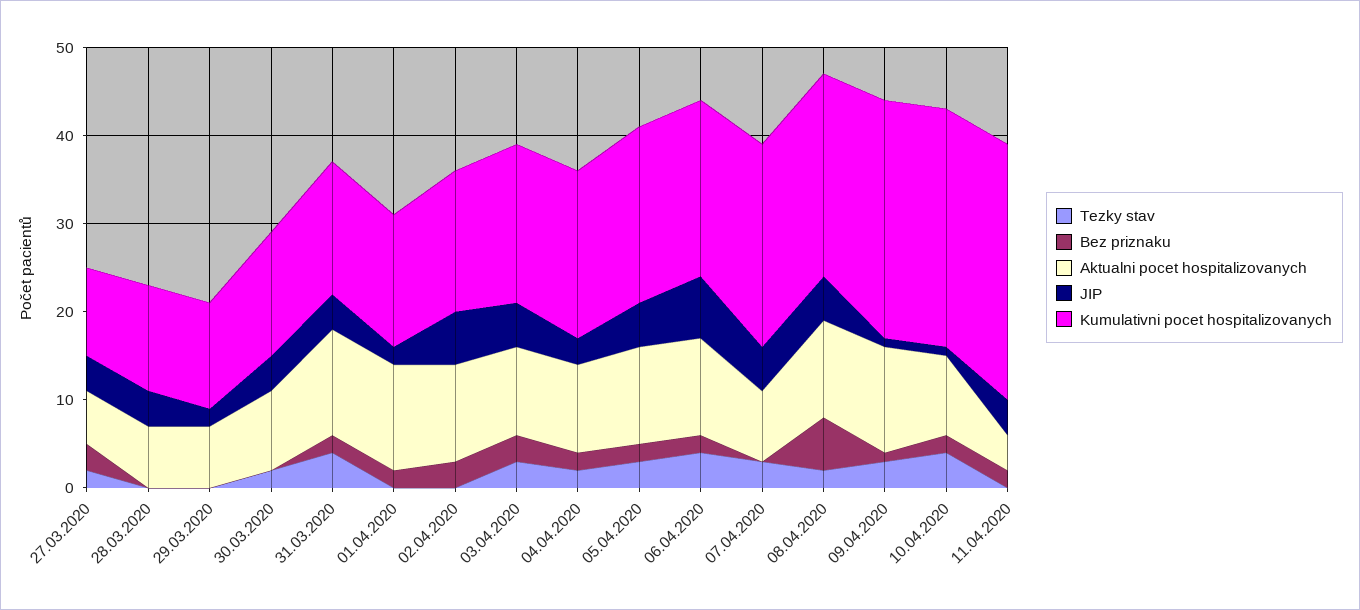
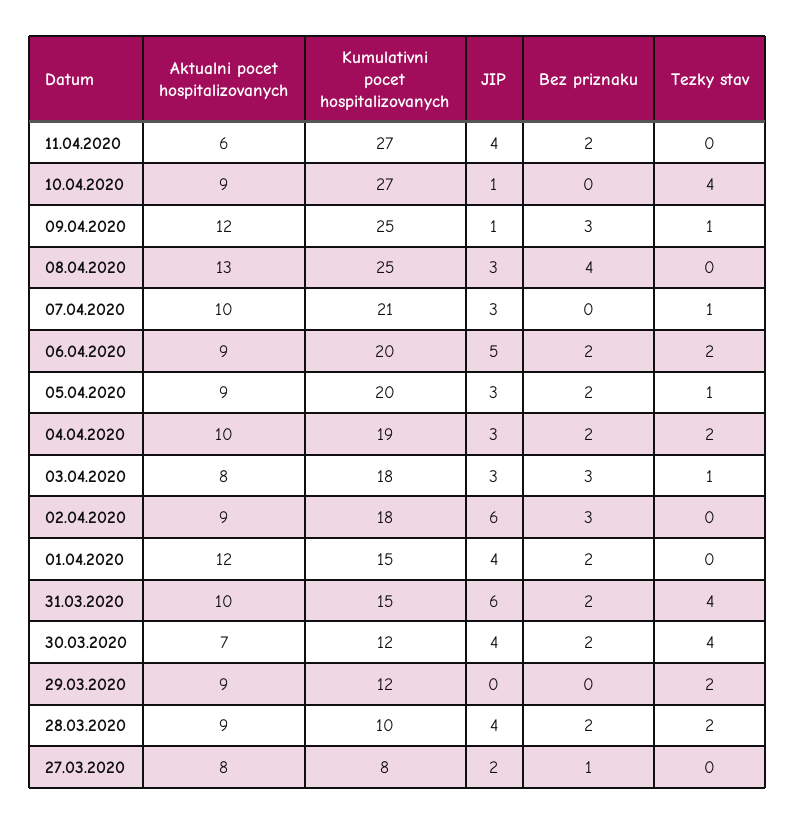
  {
    "Tezky stav": {
-     "27.03.2020": 2,
+     "27.03.2020": 0,
-     "28.03.2020": 0,
+     "28.03.2020": 2,
-     "29.03.2020": 0,
+     "29.03.2020": 2,
-     "30.03.2020": 2,
+     "30.03.2020": 4,
      "31.03.2020": 4,
      "01.04.2020": 0,
      "02.04.2020": 0,
-     "03.04.2020": 3,
+     "03.04.2020": 1,
      "04.04.2020": 2,
-     "05.04.2020": 3,
+     "05.04.2020": 1,
-     "06.04.2020": 4,
+     "06.04.2020": 2,
-     "07.04.2020": 3,
+     "07.04.2020": 1,
-     "08.04.2020": 2,
+     "08.04.2020": 0,
-     "09.04.2020": 3,
+     "09.04.2020": 1,
      "10.04.2020": 4,
      "11.04.2020": 0
    },
    "Bez priznaku": {
-     "27.03.2020": 3,
+     "27.03.2020": 1,
-     "28.03.2020": 0,
+     "28.03.2020": 2,
      "29.03.2020": 0,
-     "30.03.2020": 0,
+     "30.03.2020": 2,
      "31.03.2020": 2,
      "01.04.2020": 2,
      "02.04.2020": 3,
      "03.04.2020": 3,
      "04.04.2020": 2,
      "05.04.2020": 2,
      "06.04.2020": 2,
      "07.04.2020": 0,
-     "08.04.2020": 6,
+     "08.04.2020": 4,
-     "09.04.2020": 1,
+     "09.04.2020": 3,
-     "10.04.2020": 2,
+     "10.04.2020": 0,
      "11.04.2020": 2
    },
    "Aktualni pocet hospitalizovanych": {
-     "27.03.2020": 6,
+     "27.03.2020": 8,
-     "28.03.2020": 7,
+     "28.03.2020": 9,
-     "29.03.2020": 7,
+     "29.03.2020": 9,
-     "30.03.2020": 9,
+     "30.03.2020": 7,
-     "31.03.2020": 12,
+     "31.03.2020": 10,
      "01.04.2020": 12,
-     "02.04.2020": 11,
+     "02.04.2020": 9,
-     "03.04.2020": 10,
+     "03.04.2020": 8,
      "04.04.2020": 10,
-     "05.04.2020": 11,
+     "05.04.2020": 9,
-     "06.04.2020": 11,
+     "06.04.2020": 9,
-     "07.04.2020": 8,
+     "07.04.2020": 10,
-     "08.04.2020": 11,
+     "08.04.2020": 13,
      "09.04.2020": 12,
      "10.04.2020": 9,
-     "11.04.2020": 4
+     "11.04.2020": 6
    },
    "JIP": {
-     "27.03.2020": 4,
+     "27.03.2020": 2,
      "28.03.2020": 4,
-     "29.03.2020": 2,
+     "29.03.2020": 0,
      "30.03.2020": 4,
-     "31.03.2020": 4,
+     "31.03.2020": 6,
-     "01.04.2020": 2,
+     "01.04.2020": 4,
      "02.04.2020": 6,
-     "03.04.2020": 5,
+     "03.04.2020": 3,
      "04.04.2020": 3,
-     "05.04.2020": 5,
+     "05.04.2020": 3,
-     "06.04.2020": 7,
+     "06.04.2020": 5,
-     "07.04.2020": 5,
+     "07.04.2020": 3,
-     "08.04.2020": 5,
+     "08.04.2020": 3,
      "09.04.2020": 1,
      "10.04.2020": 1,
      "11.04.2020": 4
    },
    "Kumulativni pocet hospitalizovanych": {
-     "27.03.2020": 10,
+     "27.03.2020": 8,
-     "28.03.2020": 12,
+     "28.03.2020": 10,
      "29.03.2020": 12,
-     "30.03.2020": 14,
+     "30.03.2020": 12,
      "31.03.2020": 15,
      "01.04.2020": 15,
-     "02.04.2020": 16,
+     "02.04.2020": 18,
      "03.04.2020": 18,
      "04.04.2020": 19,
      "05.04.2020": 20,
      "06.04.2020": 20,
-     "07.04.2020": 23,
+     "07.04.2020": 21,
-     "08.04.2020": 23,
+     "08.04.2020": 25,
-     "09.04.2020": 27,
+     "09.04.2020": 25,
      "10.04.2020": 27,
-     "11.04.2020": 29
+     "11.04.2020": 27
    }
  }

